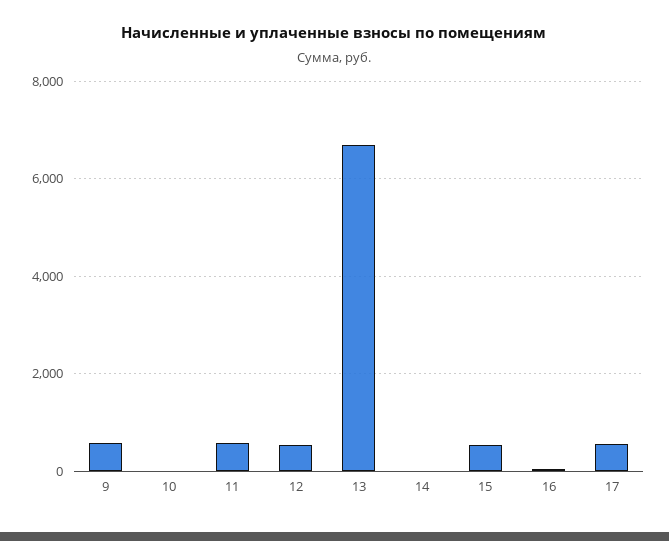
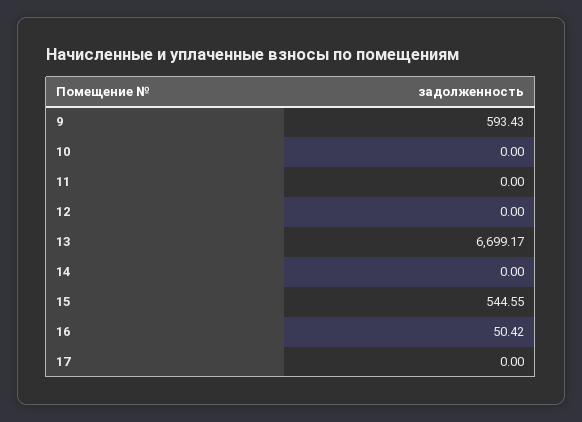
  {
    "9": 593.43,
    "10": 0,
-   "11": 600,
+   "11": 0,
-   "12": 600,
+   "12": 0,
    "13": 6699.17,
    "14": 0,
    "15": 544.55,
    "16": 50.42,
-   "17": 600
+   "17": 0
  }

